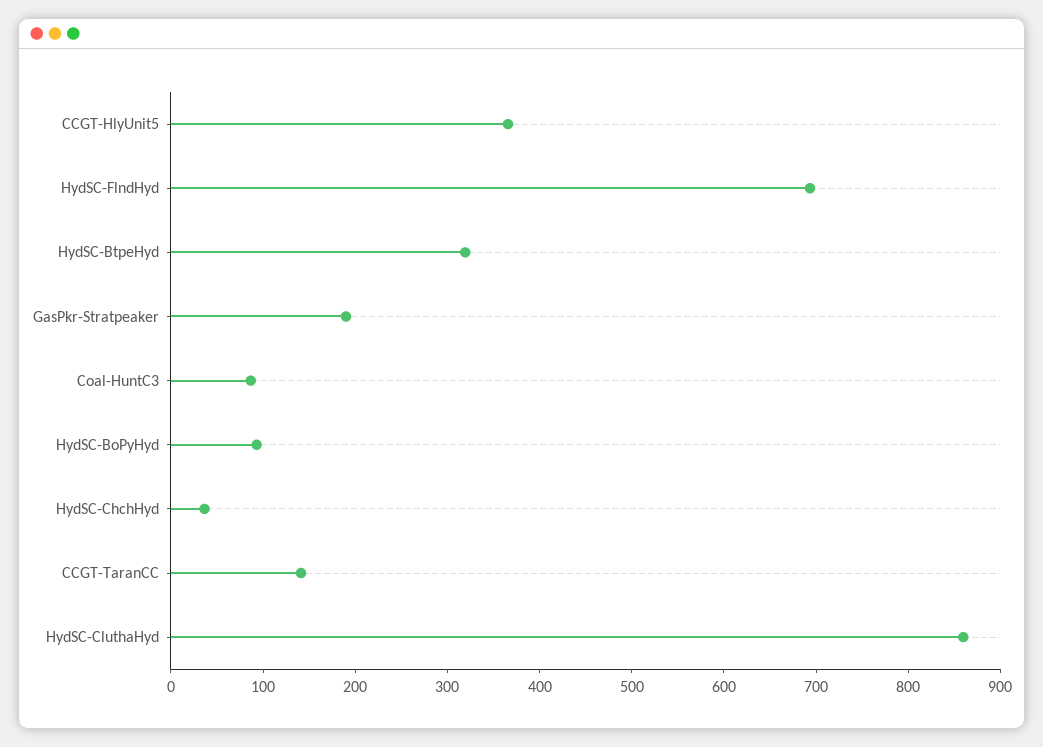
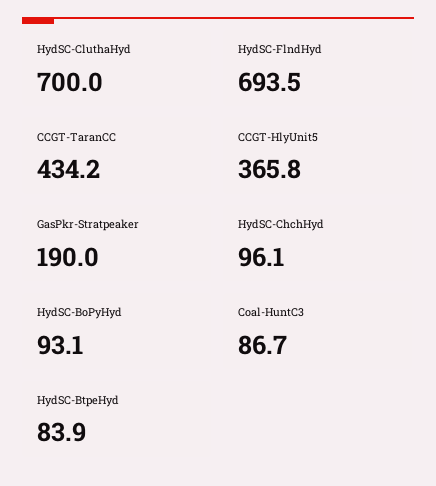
  {
    "CCGT-HlyUnit5": 365.8,
    "HydSC-FlndHyd": 693.5,
-   "HydSC-BtpeHyd": 320,
+   "HydSC-BtpeHyd": 83.9,
    "GasPkr-Stratpeaker": 190,
    "Coal-HuntC3": 86.7,
    "HydSC-BoPyHyd": 93.1,
-   "HydSC-ChchHyd": 40,
+   "HydSC-ChchHyd": 96.1,
-   "CCGT-TaranCC": 140,
+   "CCGT-TaranCC": 434.2,
-   "HydSC-CluthaHyd": 860
+   "HydSC-CluthaHyd": 700
  }

